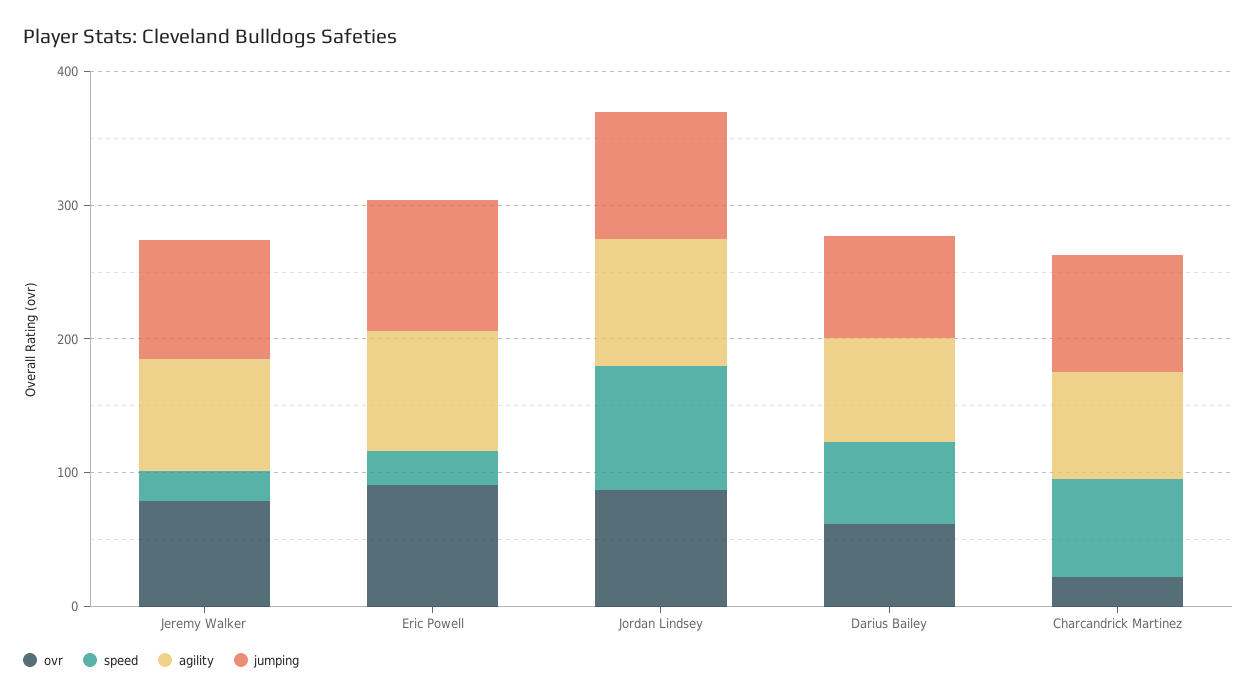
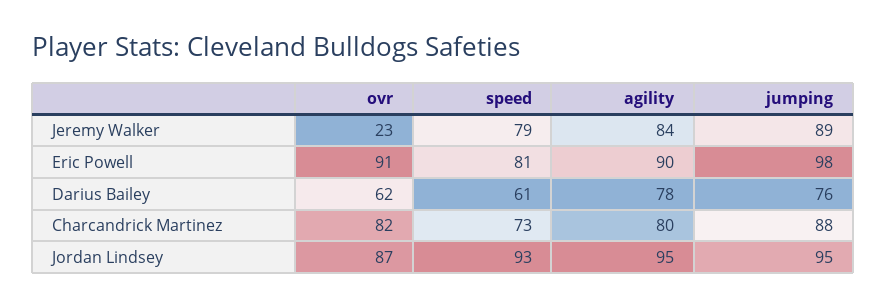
  {
    "ovr": {
-     "Jeremy Walker": 80,
+     "Jeremy Walker": 23,
      "Eric Powell": 91,
      "Jordan Lindsey": 87,
      "Darius Bailey": 62,
-     "Charcandrick Martinez": 20
+     "Charcandrick Martinez": 82
    },
    "speed": {
-     "Jeremy Walker": 20,
+     "Jeremy Walker": 79,
-     "Eric Powell": 20,
+     "Eric Powell": 81,
      "Jordan Lindsey": 93,
      "Darius Bailey": 61,
      "Charcandrick Martinez": 73
    },
    "agility": {
      "Jeremy Walker": 84,
      "Eric Powell": 90,
      "Jordan Lindsey": 95,
      "Darius Bailey": 78,
      "Charcandrick Martinez": 80
    },
    "jumping": {
      "Jeremy Walker": 89,
      "Eric Powell": 98,
      "Jordan Lindsey": 95,
      "Darius Bailey": 76,
      "Charcandrick Martinez": 88
    }
  }

